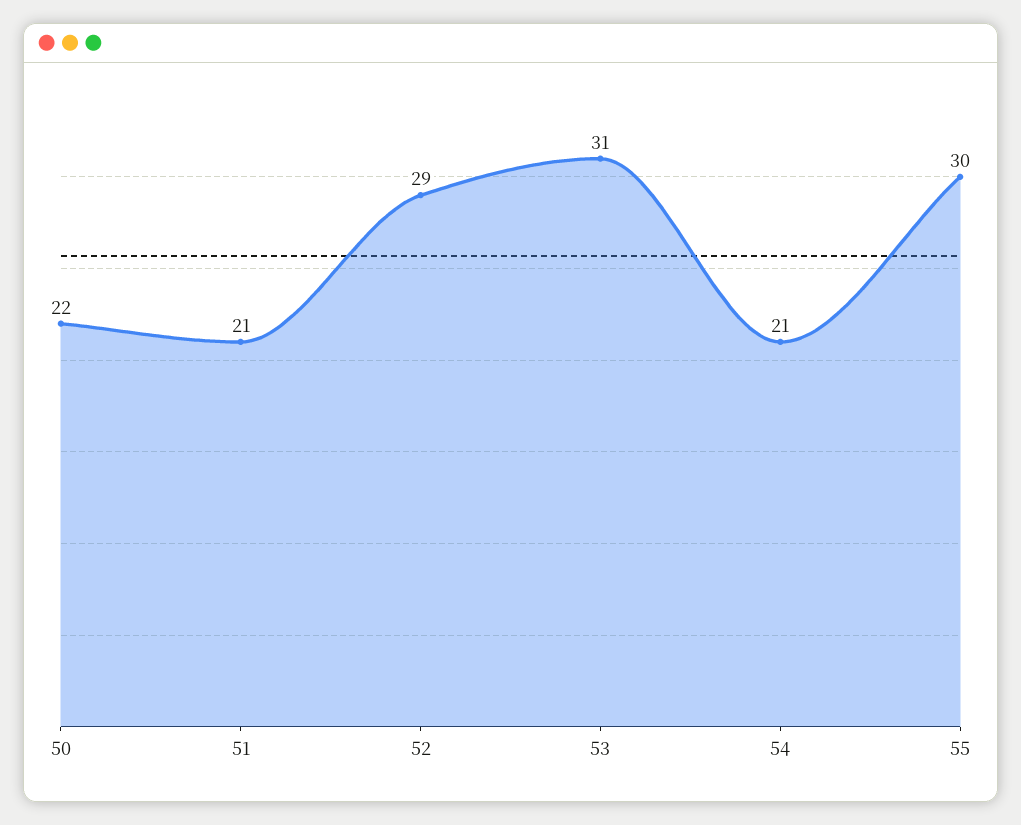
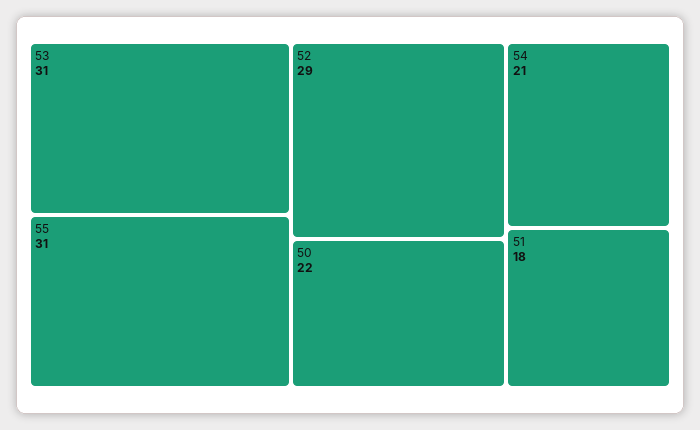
  {
    "50": 22,
-   "51": 21,
+   "51": 18,
    "52": 29,
    "53": 31,
    "54": 21,
-   "55": 30
+   "55": 31
  }

